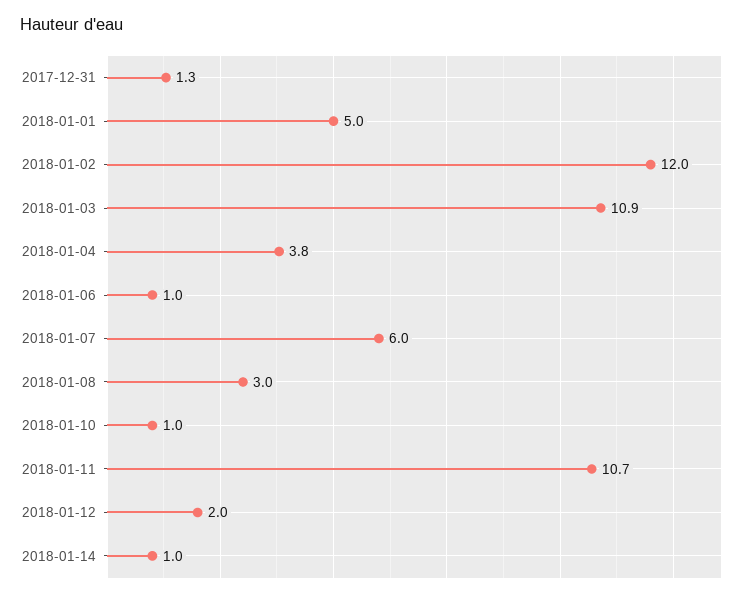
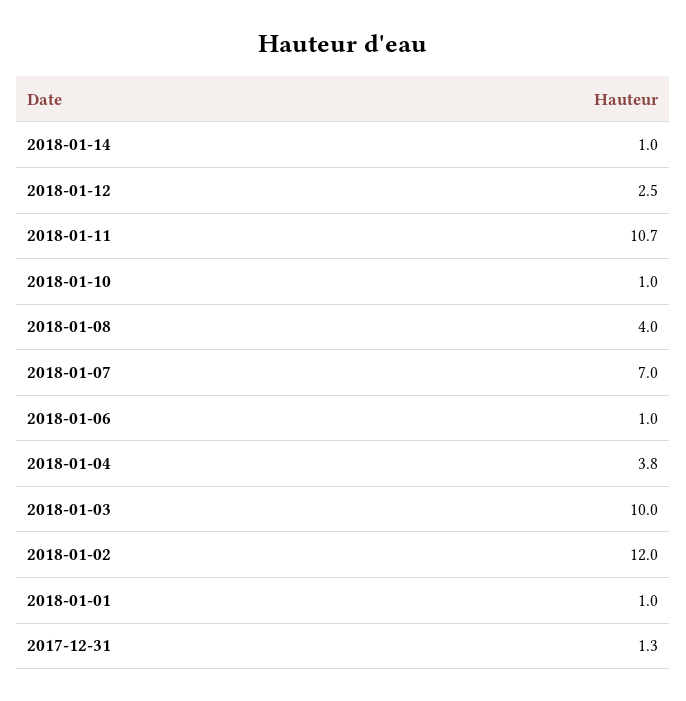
  {
    "2017-12-31": 1.3,
-   "2018-01-01": 5,
+   "2018-01-01": 1,
    "2018-01-02": 12,
-   "2018-01-03": 10.9,
+   "2018-01-03": 10,
    "2018-01-04": 3.8,
    "2018-01-06": 1,
-   "2018-01-07": 6,
+   "2018-01-07": 7,
-   "2018-01-08": 3,
+   "2018-01-08": 4,
    "2018-01-10": 1,
    "2018-01-11": 10.7,
-   "2018-01-12": 2,
+   "2018-01-12": 2.5,
    "2018-01-14": 1
  }

